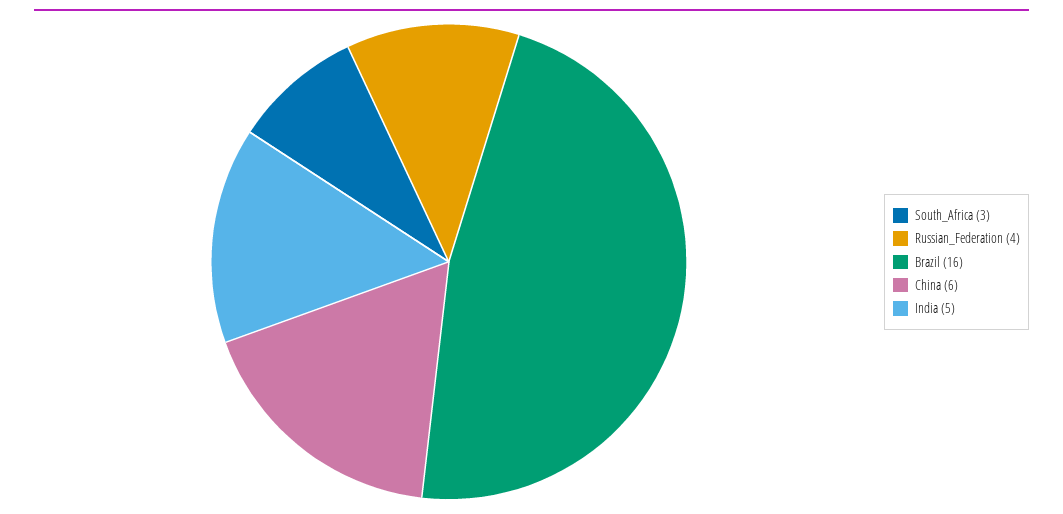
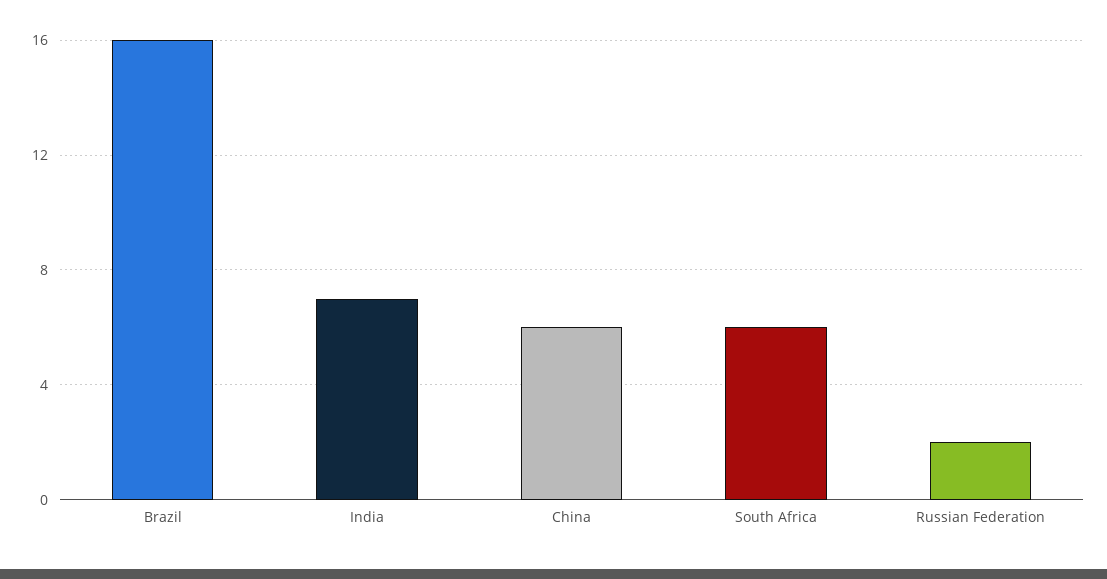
  {
-   "South_Africa": 3,
+   "South_Africa": 6,
-   "Russian_Federation": 4,
+   "Russian_Federation": 2,
    "Brazil": 16,
    "China": 6,
-   "India": 5
+   "India": 7
  }

